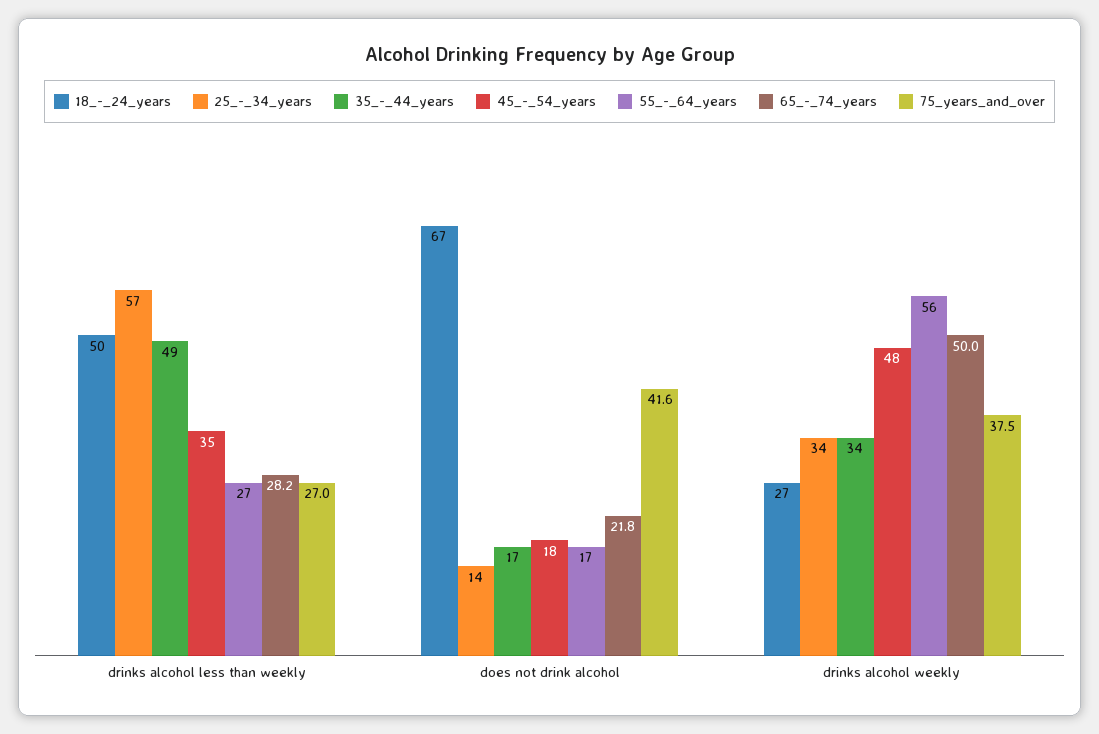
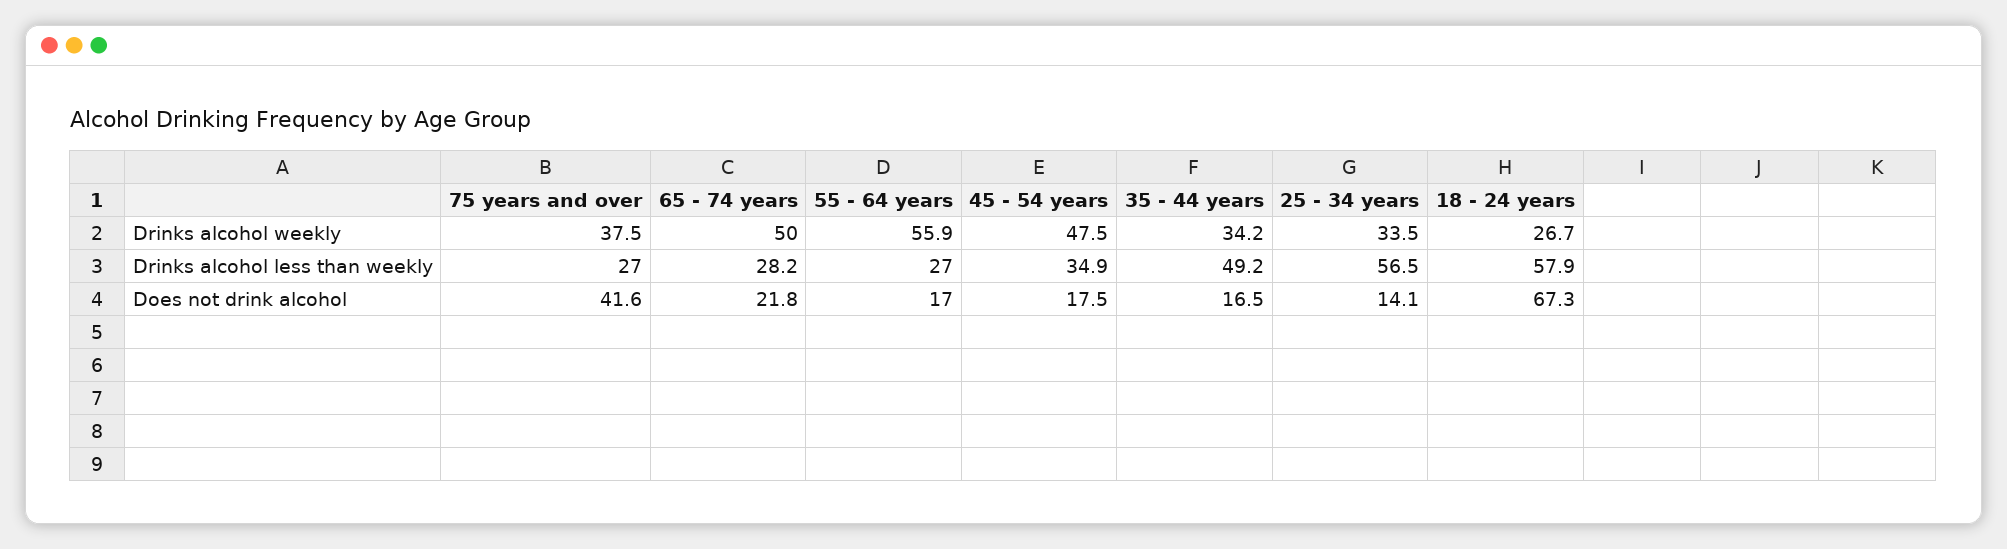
  {
    "18_-_24_years": {
-     "drinks alcohol less than weekly": 50,
+     "drinks alcohol less than weekly": 57.9,
      "does not drink alcohol": 67.3,
      "drinks alcohol weekly": 26.7
    },
    "25_-_34_years": {
      "drinks alcohol less than weekly": 56.5,
      "does not drink alcohol": 14.1,
      "drinks alcohol weekly": 33.5
    },
    "35_-_44_years": {
      "drinks alcohol less than weekly": 49.2,
      "does not drink alcohol": 16.5,
      "drinks alcohol weekly": 34.2
    },
    "45_-_54_years": {
      "drinks alcohol less than weekly": 34.9,
      "does not drink alcohol": 17.5,
      "drinks alcohol weekly": 47.5
    },
    "55_-_64_years": {
      "drinks alcohol less than weekly": 27,
      "does not drink alcohol": 17,
      "drinks alcohol weekly": 55.9
    },
    "65_-_74_years": {
      "drinks alcohol less than weekly": 28.2,
      "does not drink alcohol": 21.8,
      "drinks alcohol weekly": 50
    },
    "75_years_and_over": {
      "drinks alcohol less than weekly": 27,
      "does not drink alcohol": 41.6,
      "drinks alcohol weekly": 37.5
    }
  }

